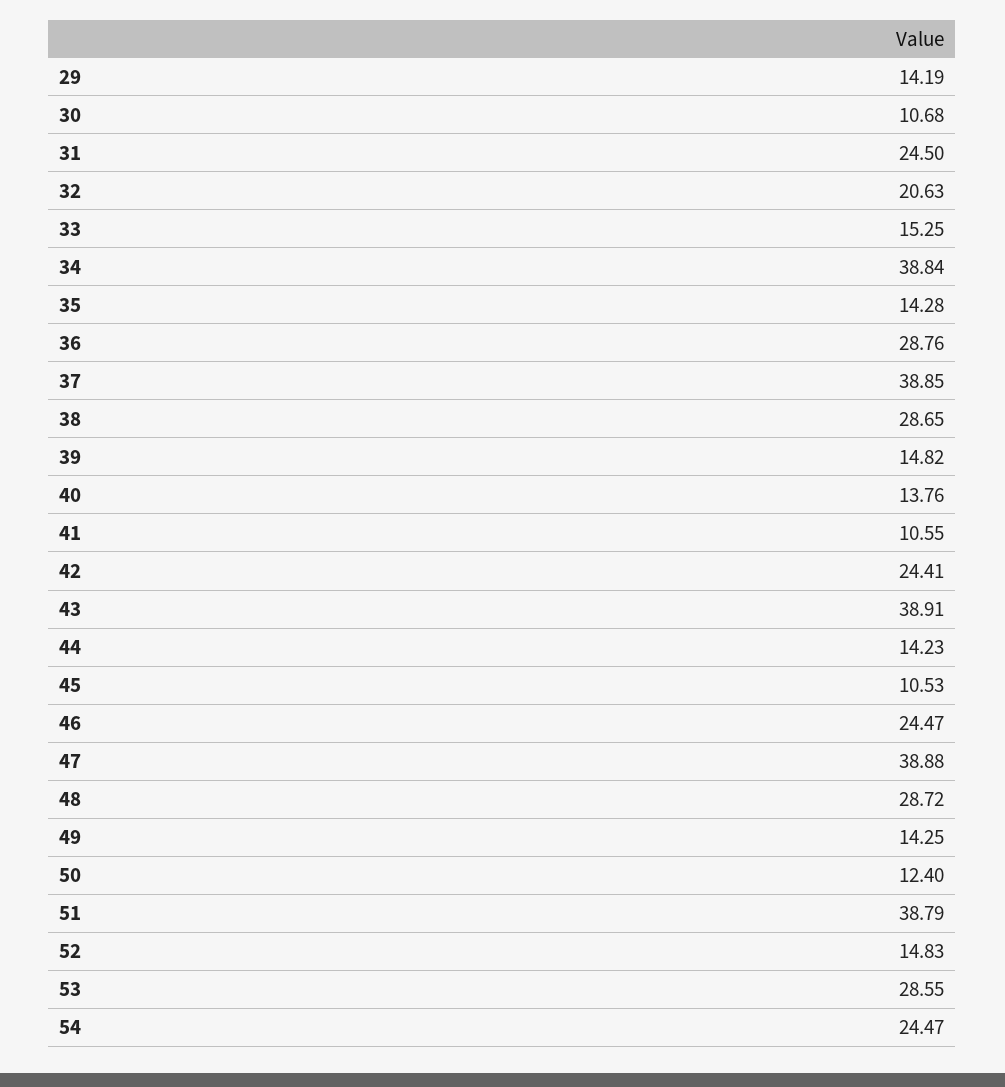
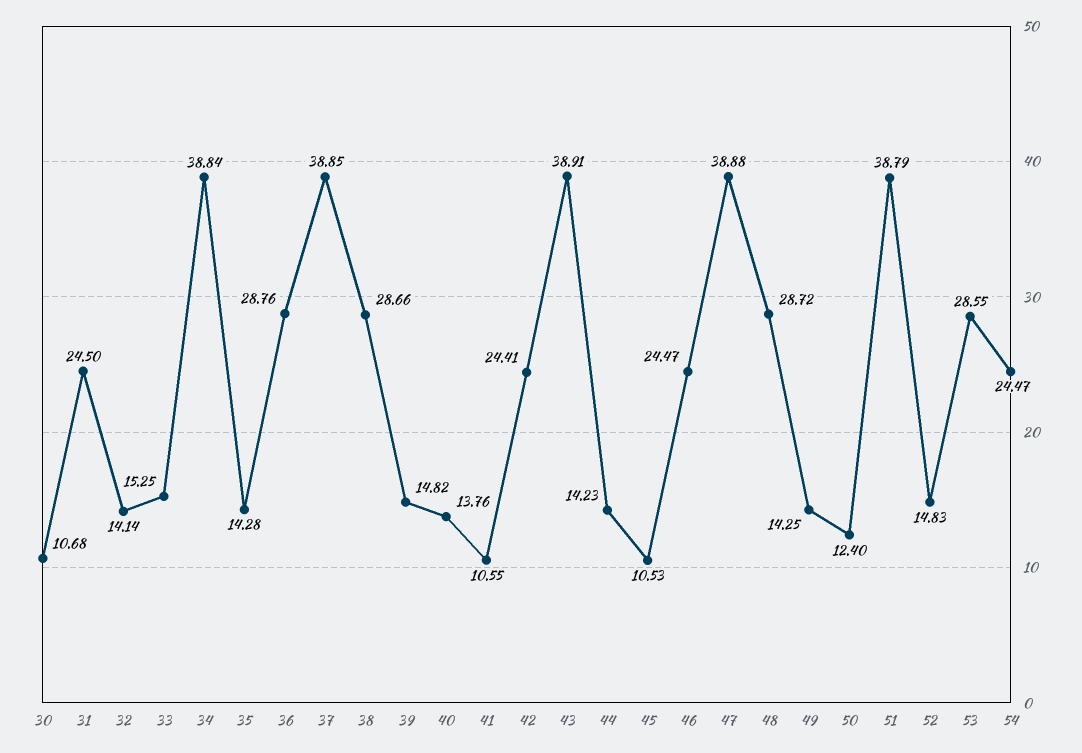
  {
-   "29": 14.19,
    "30": 10.68,
    "31": 24.5,
-   "32": 20.63,
+   "32": 14.14,
    "33": 15.25,
    "34": 38.84,
    "35": 14.28,
    "36": 28.76,
    "37": 38.85,
-   "38": 28.65,
+   "38": 28.66,
    "39": 14.82,
    "40": 13.76,
    "41": 10.55,
    "42": 24.41,
    "43": 38.91,
    "44": 14.23,
    "45": 10.53,
    "46": 24.47,
    "47": 38.88,
    "48": 28.72,
    "49": 14.25,
    "50": 12.4,
    "51": 38.79,
    "52": 14.83,
    "53": 28.55,
    "54": 24.47
  }

